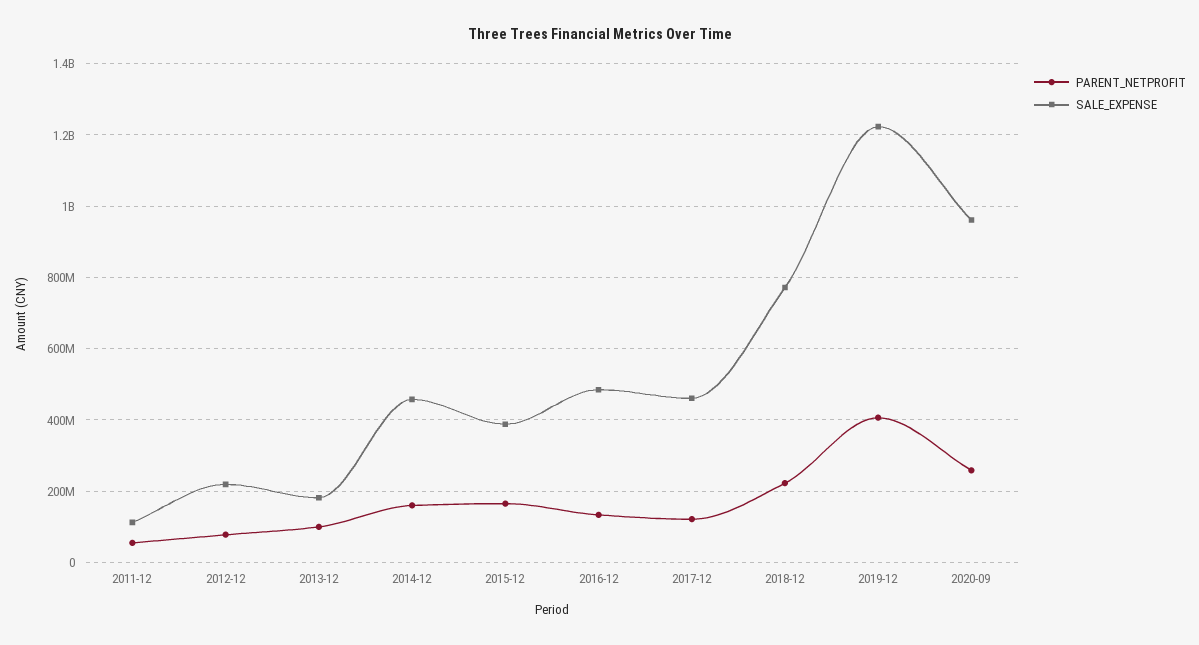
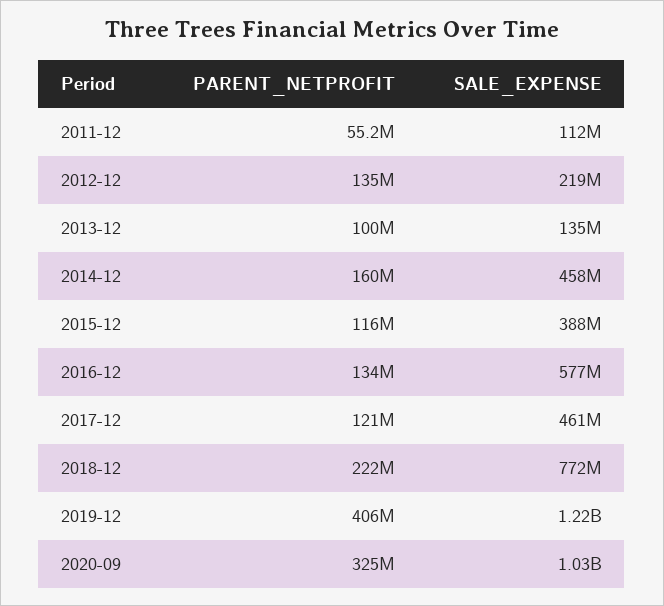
  {
    "PARENT_NETPROFIT": {
      "2011-12": 55200000,
-     "2012-12": 80000000,
+     "2012-12": 135000000,
      "2013-12": 100000000,
      "2014-12": 160000000,
-     "2015-12": 160000000,
+     "2015-12": 116000000,
      "2016-12": 134000000,
      "2017-12": 121000000,
      "2018-12": 222000000,
      "2019-12": 406000000,
-     "2020-09": 260000000
+     "2020-09": 325000000
    },
    "SALE_EXPENSE": {
      "2011-12": 112000000,
      "2012-12": 219000000,
-     "2013-12": 180000000,
+     "2013-12": 135000000,
      "2014-12": 458000000,
      "2015-12": 388000000,
-     "2016-12": 480000000,
+     "2016-12": 577000000,
      "2017-12": 461000000,
      "2018-12": 772000000,
      "2019-12": 1220000000,
-     "2020-09": 960000000
+     "2020-09": 1030000000
    }
  }

